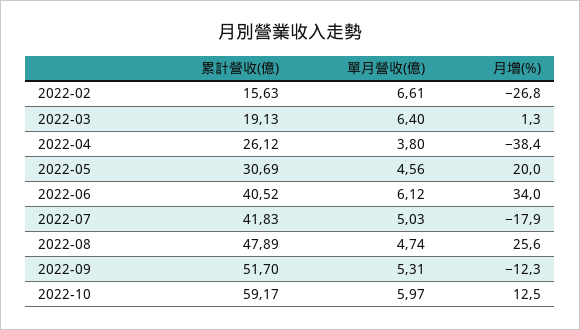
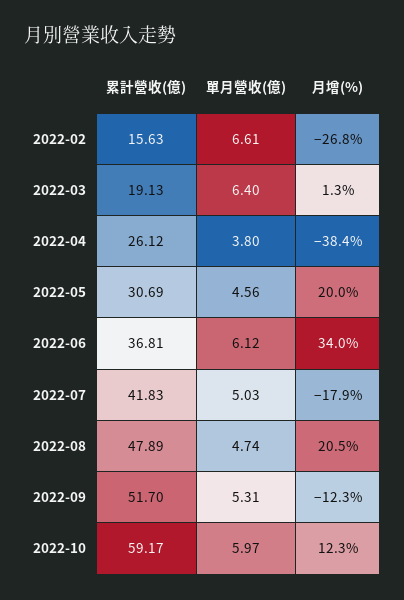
  {
    "累計營收(億)": {
      "2022-02": 15.63,
      "2022-03": 19.13,
      "2022-04": 26.12,
      "2022-05": 30.69,
-     "2022-06": 40.52,
+     "2022-06": 36.81,
      "2022-07": 41.83,
      "2022-08": 47.89,
      "2022-09": 51.7,
      "2022-10": 59.17
    },
    "單月營收(億)": {
      "2022-02": 6.61,
      "2022-03": 6.4,
      "2022-04": 3.8,
      "2022-05": 4.56,
      "2022-06": 6.12,
      "2022-07": 5.03,
      "2022-08": 4.74,
      "2022-09": 5.31,
      "2022-10": 5.97
    },
    "月增(%)": {
      "2022-02": -26.8,
      "2022-03": 1.3,
      "2022-04": -38.4,
      "2022-05": 20,
      "2022-06": 34,
      "2022-07": -17.9,
-     "2022-08": 25.6,
+     "2022-08": 20.5,
      "2022-09": -12.3,
-     "2022-10": 12.5
+     "2022-10": 12.3
    }
  }

